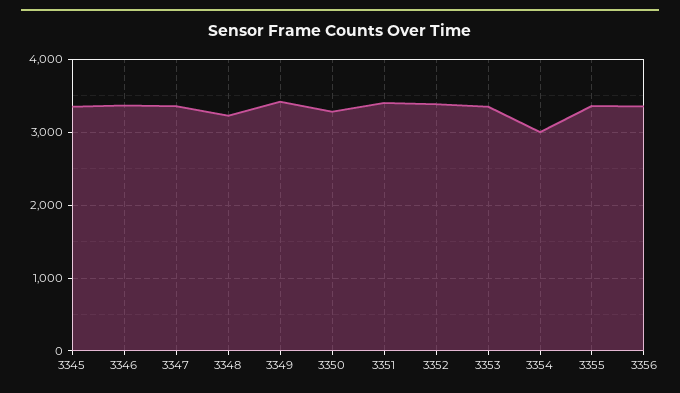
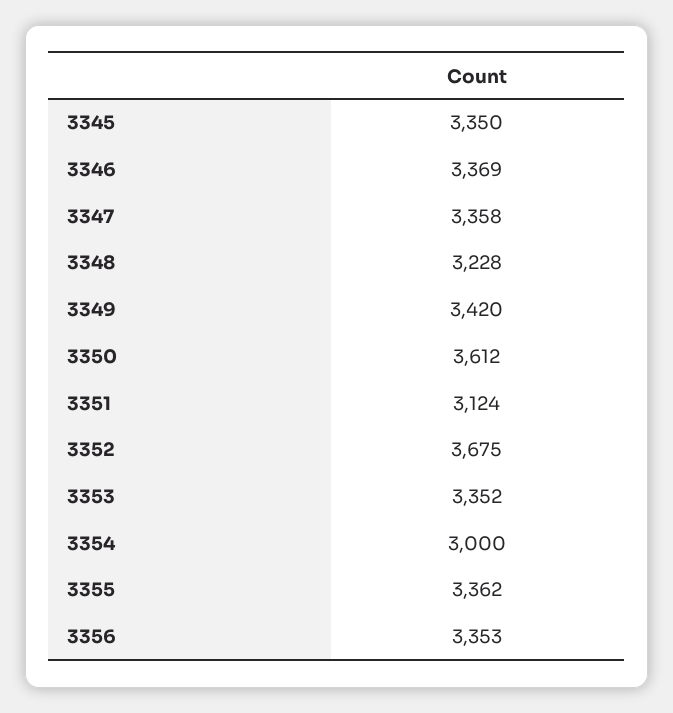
  {
    "3345": 3350,
    "3346": 3369,
    "3347": 3358,
    "3348": 3228,
    "3349": 3420,
-   "3350": 3300,
+   "3350": 3612,
-   "3351": 3400,
+   "3351": 3124,
-   "3352": 3400,
+   "3352": 3675,
    "3353": 3352,
    "3354": 3000,
    "3355": 3362,
    "3356": 3353
  }

